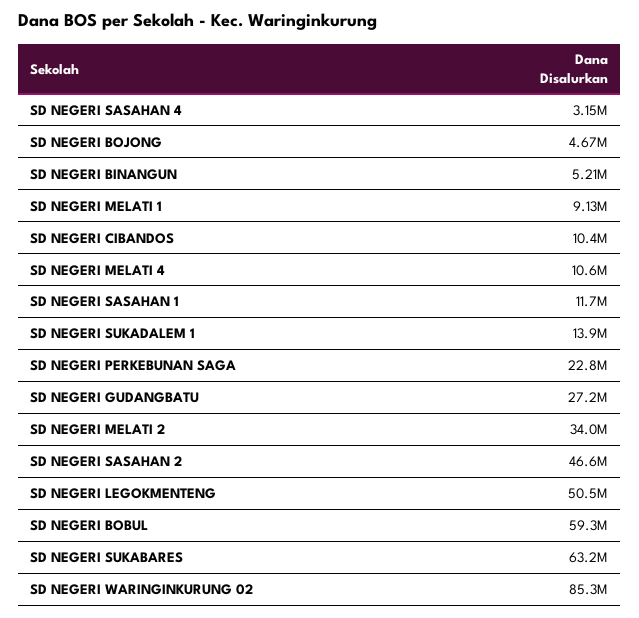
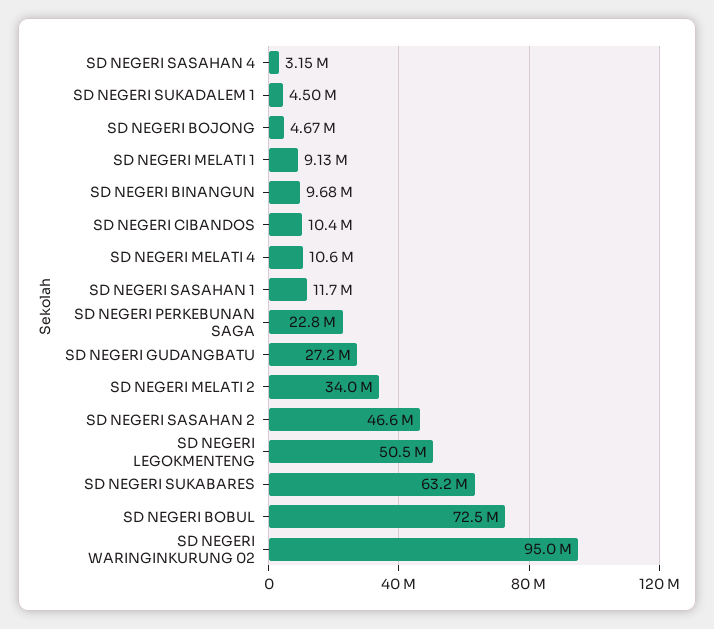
  {
    "SD NEGERI SASAHAN 4": 3150000,
    "SD NEGERI BOJONG": 4670000,
-   "SD NEGERI BINANGUN": 5210000,
+   "SD NEGERI BINANGUN": 9680000,
    "SD NEGERI MELATI 1": 9130000,
    "SD NEGERI CIBANDOS": 10400000,
    "SD NEGERI MELATI 4": 10600000,
    "SD NEGERI SASAHAN 1": 11700000,
-   "SD NEGERI SUKADALEM 1": 13900000,
+   "SD NEGERI SUKADALEM 1": 4500000,
    "SD NEGERI PERKEBUNAN SAGA": 22800000,
    "SD NEGERI GUDANGBATU": 27200000,
    "SD NEGERI MELATI 2": 34000000,
    "SD NEGERI SASAHAN 2": 46600000,
    "SD NEGERI LEGOKMENTENG": 50500000,
-   "SD NEGERI BOBUL": 59300000,
+   "SD NEGERI BOBUL": 72500000,
    "SD NEGERI SUKABARES": 63200000,
-   "SD NEGERI WARINGINKURUNG 02": 85300000
+   "SD NEGERI WARINGINKURUNG 02": 95000000
  }

